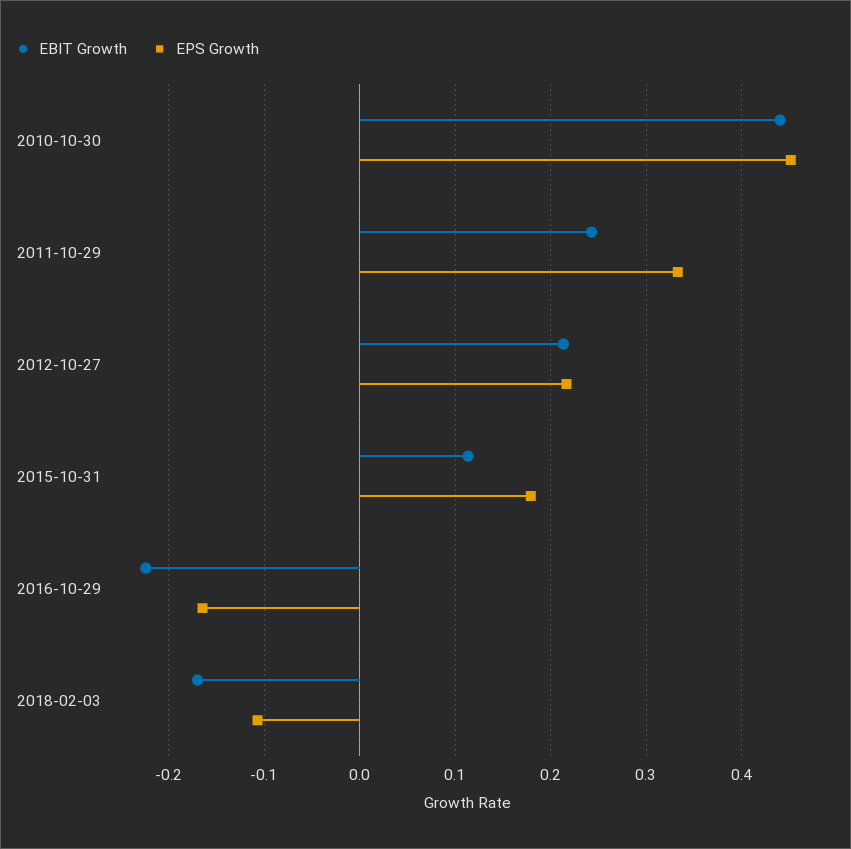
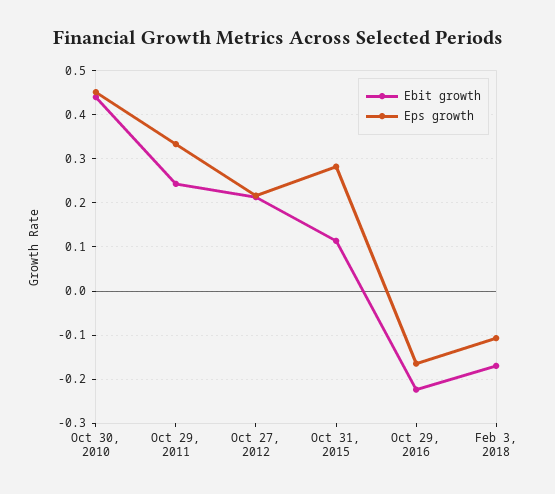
  {
    "EBIT Growth": {
      "2010-10-30": 0.44,
      "2011-10-29": 0.24,
      "2012-10-27": 0.21,
      "2015-10-31": 0.11,
      "2016-10-29": -0.22,
      "2018-02-03": -0.17
    },
    "EPS Growth": {
      "2010-10-30": 0.45,
      "2011-10-29": 0.33,
      "2012-10-27": 0.22,
-     "2015-10-31": 0.18,
+     "2015-10-31": 0.28,
      "2016-10-29": -0.16,
      "2018-02-03": -0.11
    }
  }

